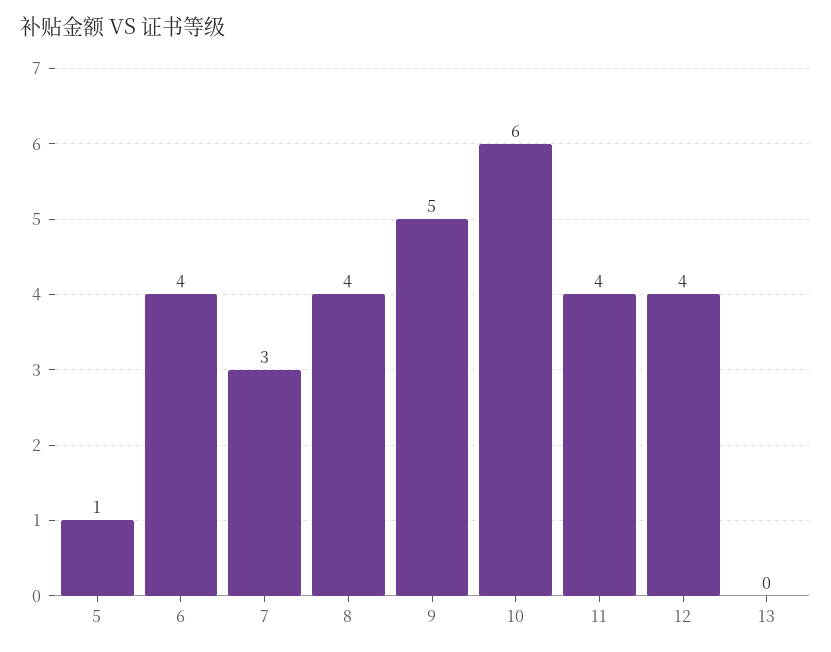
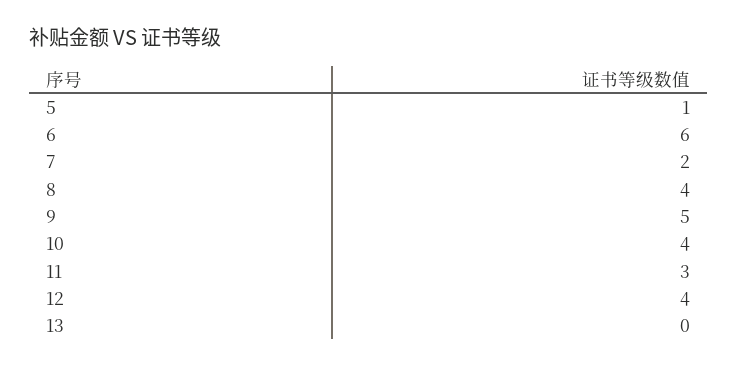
  {
    "5": 1,
-   "6": 4,
+   "6": 6,
-   "7": 3,
+   "7": 2,
    "8": 4,
    "9": 5,
-   "10": 6,
+   "10": 4,
-   "11": 4,
+   "11": 3,
    "12": 4,
    "13": 0
  }

